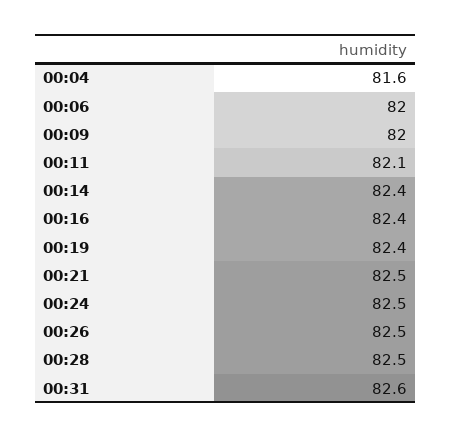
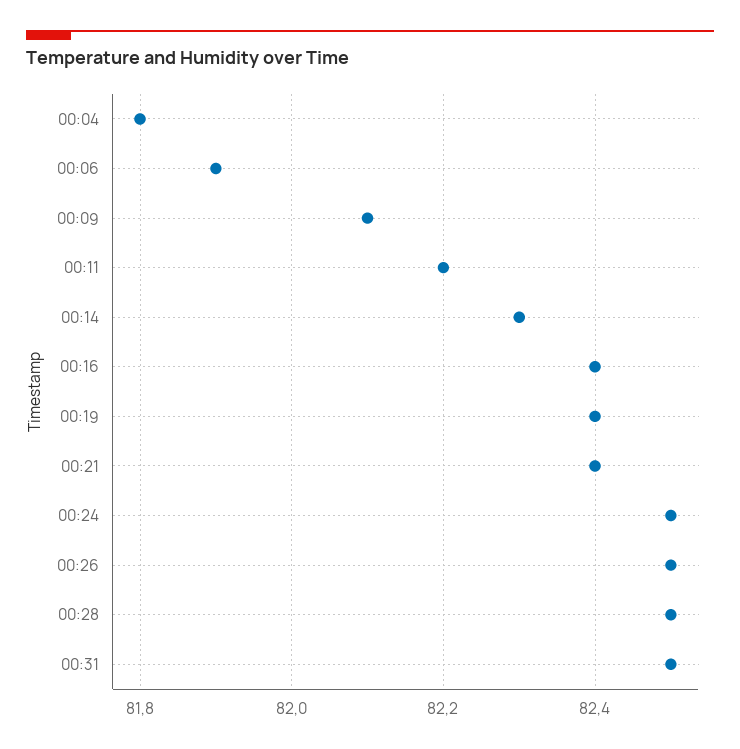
  {
-   "00:04": 81.6,
+   "00:04": 81.8,
-   "00:06": 82,
+   "00:06": 81.9,
-   "00:09": 82,
+   "00:09": 82.1,
-   "00:11": 82.1,
+   "00:11": 82.2,
-   "00:14": 82.4,
+   "00:14": 82.3,
    "00:16": 82.4,
    "00:19": 82.4,
-   "00:21": 82.5,
+   "00:21": 82.4,
    "00:24": 82.5,
    "00:26": 82.5,
    "00:28": 82.5,
-   "00:31": 82.6
+   "00:31": 82.5
  }

